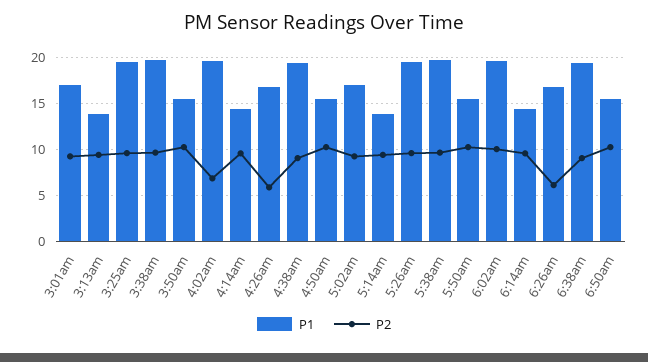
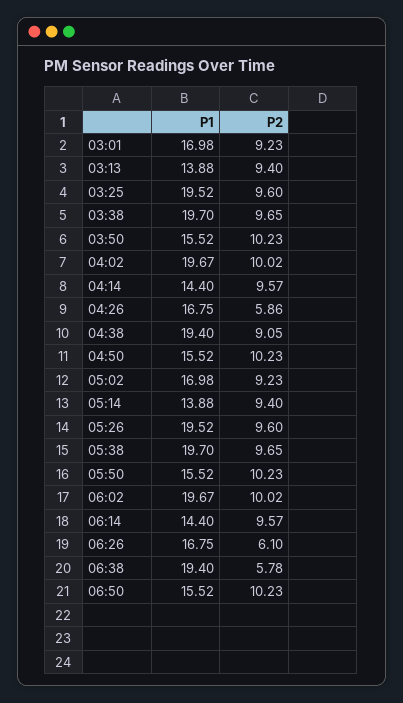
  {
    "P1": {
      "3:01am": 16.98,
      "3:13am": 13.88,
      "3:25am": 19.52,
      "3:38am": 19.7,
      "3:50am": 15.52,
      "4:02am": 19.67,
      "4:14am": 14.4,
      "4:26am": 16.75,
      "4:38am": 19.4,
      "4:50am": 15.52,
      "5:02am": 16.98,
      "5:14am": 13.88,
      "5:26am": 19.52,
      "5:38am": 19.7,
      "5:50am": 15.52,
      "6:02am": 19.67,
      "6:14am": 14.4,
      "6:26am": 16.75,
      "6:38am": 19.4,
      "6:50am": 15.52
    },
    "P2": {
      "3:01am": 9.23,
      "3:13am": 9.4,
      "3:25am": 9.6,
      "3:38am": 9.65,
      "3:50am": 10.23,
-     "4:02am": 7,
+     "4:02am": 10.02,
      "4:14am": 9.57,
      "4:26am": 5.86,
      "4:38am": 9.05,
      "4:50am": 10.23,
      "5:02am": 9.23,
      "5:14am": 9.4,
      "5:26am": 9.6,
      "5:38am": 9.65,
      "5:50am": 10.23,
      "6:02am": 10.02,
      "6:14am": 9.57,
      "6:26am": 6.1,
-     "6:38am": 9,
+     "6:38am": 5.78,
      "6:50am": 10.23
    }
  }

